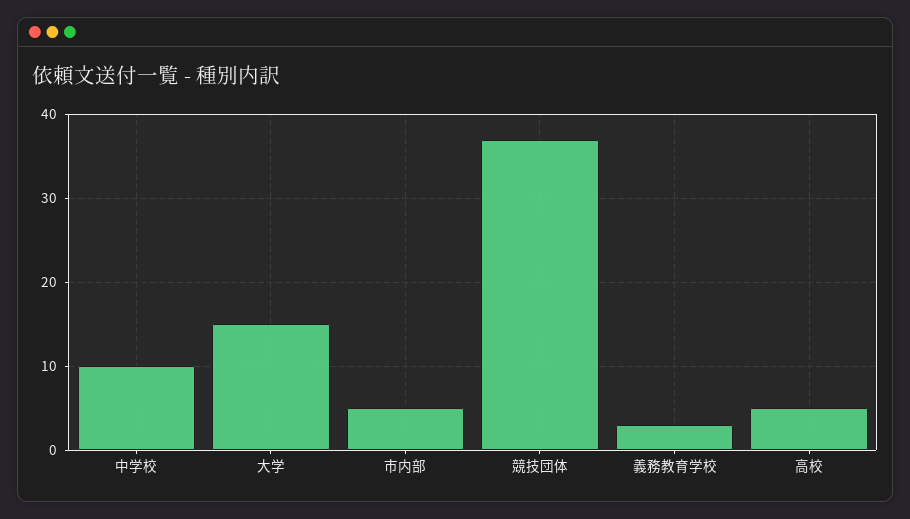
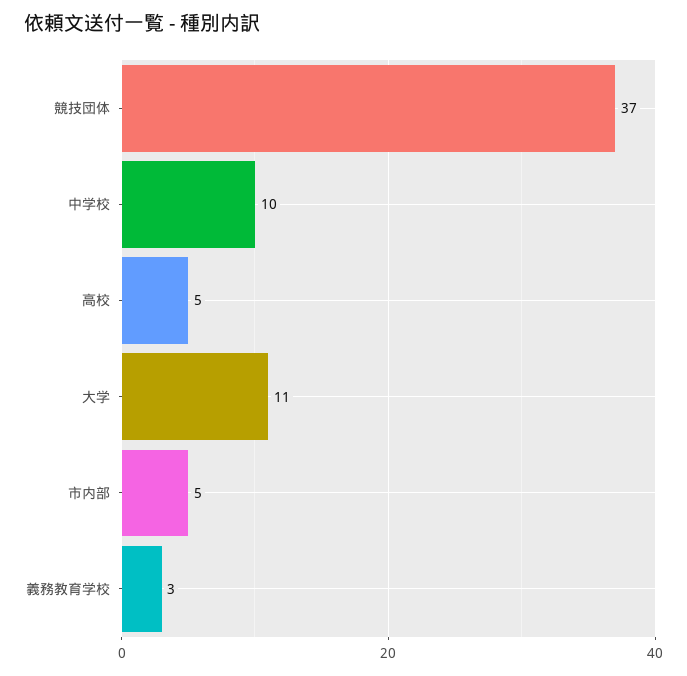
  {
    "中学校": 10,
-   "大学": 15,
+   "大学": 11,
    "市内部": 5,
    "競技団体": 37,
    "義務教育学校": 3,
    "高校": 5
  }

